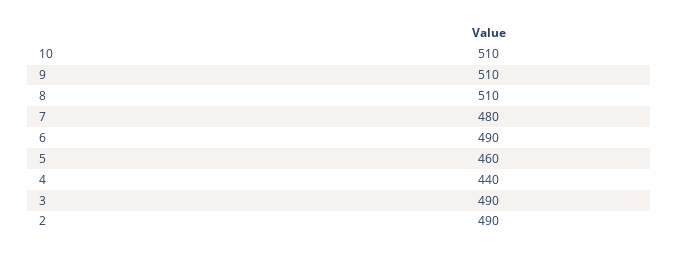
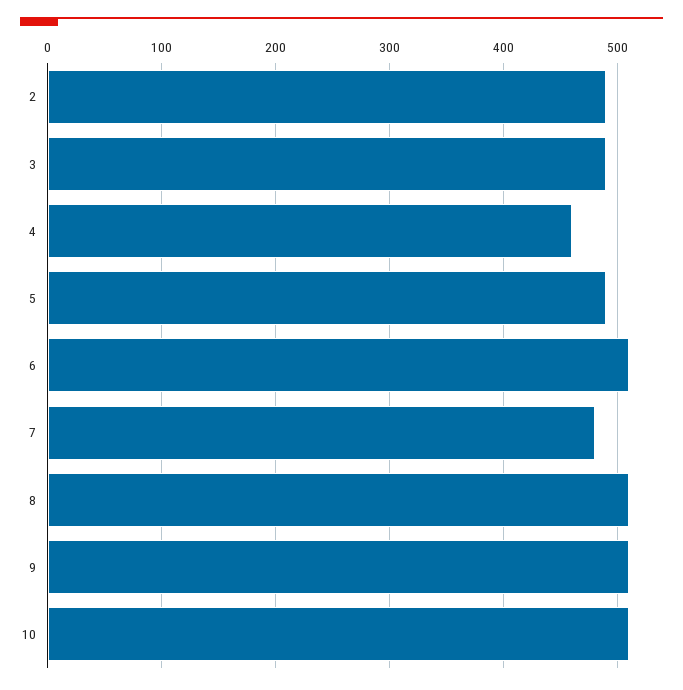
  {
    "10": 510,
    "9": 510,
    "8": 510,
    "7": 480,
-   "6": 490,
+   "6": 510,
-   "5": 460,
+   "5": 490,
-   "4": 440,
+   "4": 460,
    "3": 490,
    "2": 490
  }

